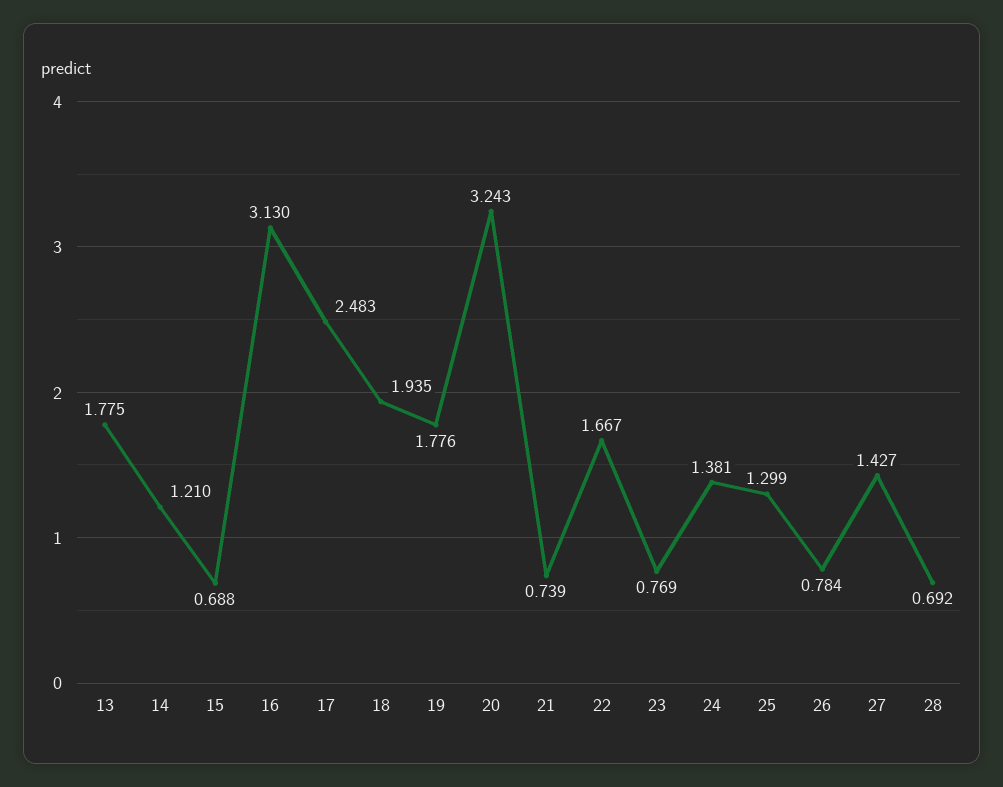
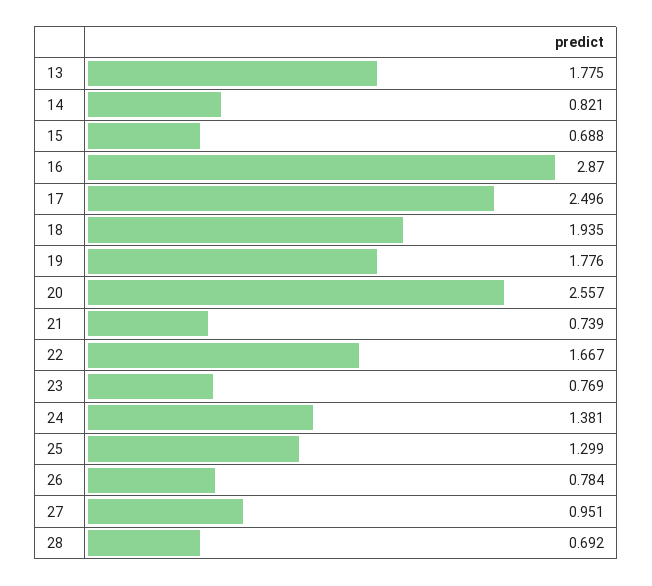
  {
    "13": 1.775,
-   "14": 1.21,
+   "14": 0.821,
    "15": 0.688,
-   "16": 3.13,
+   "16": 2.87,
-   "17": 2.483,
+   "17": 2.496,
    "18": 1.935,
    "19": 1.776,
-   "20": 3.243,
+   "20": 2.557,
    "21": 0.739,
    "22": 1.667,
    "23": 0.769,
    "24": 1.381,
    "25": 1.299,
    "26": 0.784,
-   "27": 1.427,
+   "27": 0.951,
    "28": 0.692
  }

